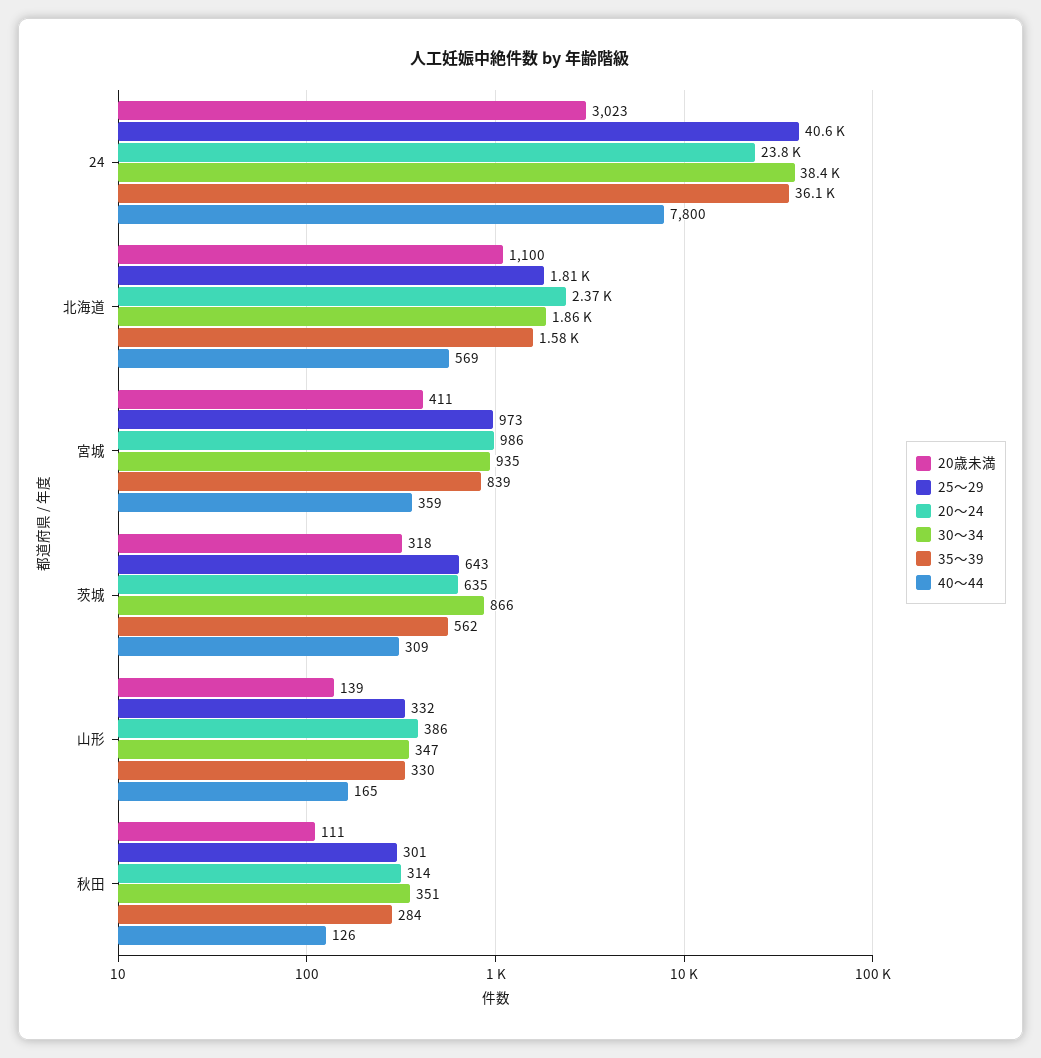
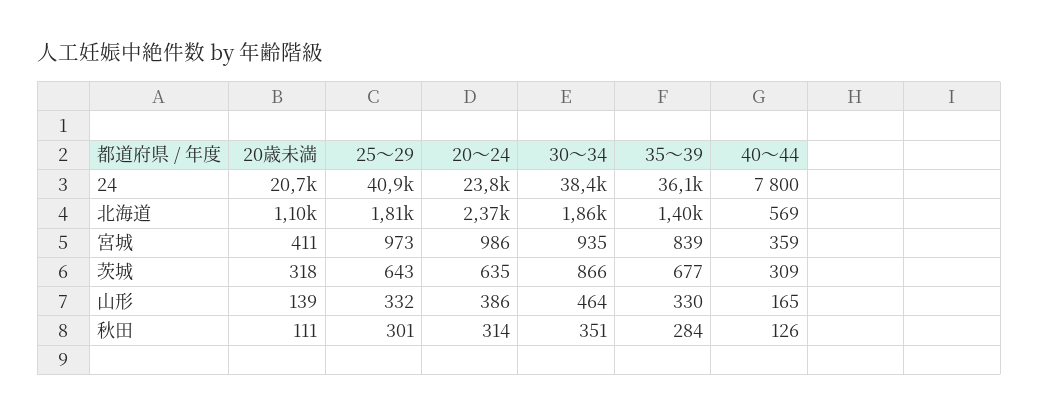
  {
    "20歳未満": {
-     "24": 3023,
+     "24": 20700,
      "北海道": 1100,
      "宮城": 411,
      "茨城": 318,
      "山形": 139,
      "秋田": 111
    },
    "25～29": {
-     "24": 40600,
+     "24": 40900,
      "北海道": 1810,
      "宮城": 973,
      "茨城": 643,
      "山形": 332,
      "秋田": 301
    },
    "20～24": {
      "24": 23800,
      "北海道": 2370,
      "宮城": 986,
      "茨城": 635,
      "山形": 386,
      "秋田": 314
    },
    "30～34": {
      "24": 38400,
      "北海道": 1860,
      "宮城": 935,
      "茨城": 866,
-     "山形": 347,
+     "山形": 464,
      "秋田": 351
    },
    "35～39": {
      "24": 36100,
-     "北海道": 1580,
+     "北海道": 1400,
      "宮城": 839,
-     "茨城": 562,
+     "茨城": 677,
      "山形": 330,
      "秋田": 284
    },
    "40～44": {
      "24": 7800,
      "北海道": 569,
      "宮城": 359,
      "茨城": 309,
      "山形": 165,
      "秋田": 126
    }
  }

